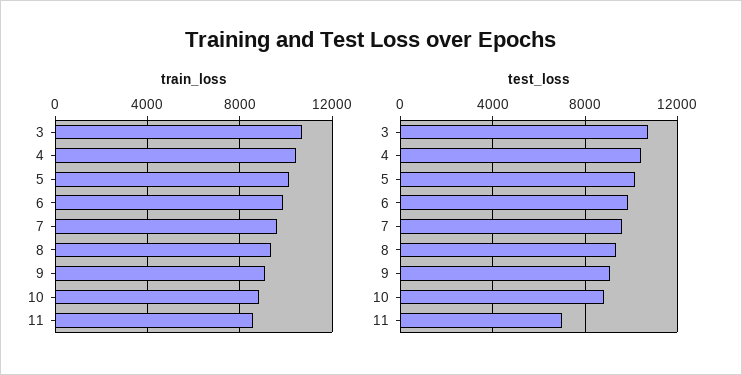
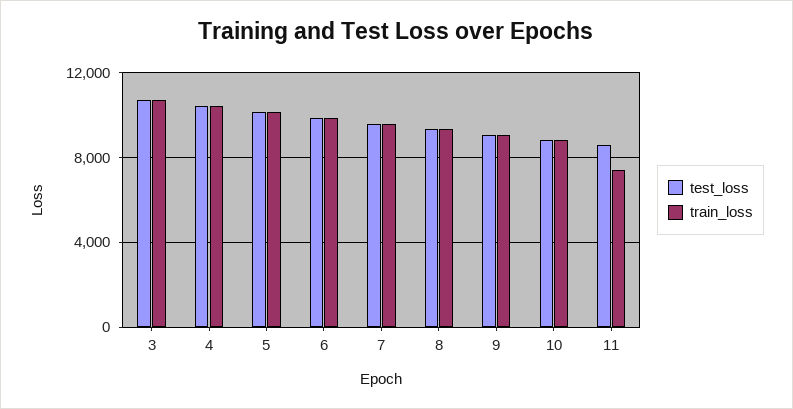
  {
    "train_loss": {
      "3": 10500,
      "4": 10500,
      "5": 10000,
      "6": 10000,
      "7": 9500,
      "8": 9500,
      "9": 9000,
      "10": 9000,
-     "11": 8500
+     "11": 7500
    },
    "test_loss": {
      "3": 10500,
      "4": 10500,
      "5": 10000,
      "6": 10000,
      "7": 9500,
      "8": 9500,
      "9": 9000,
      "10": 9000,
-     "11": 7000
+     "11": 8500
    }
  }

